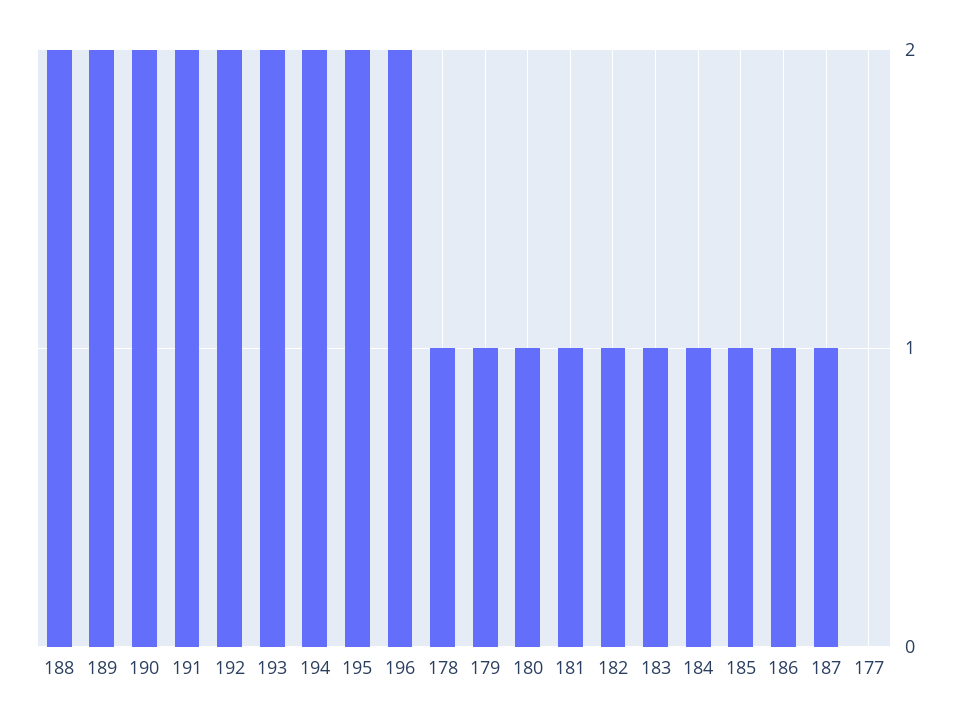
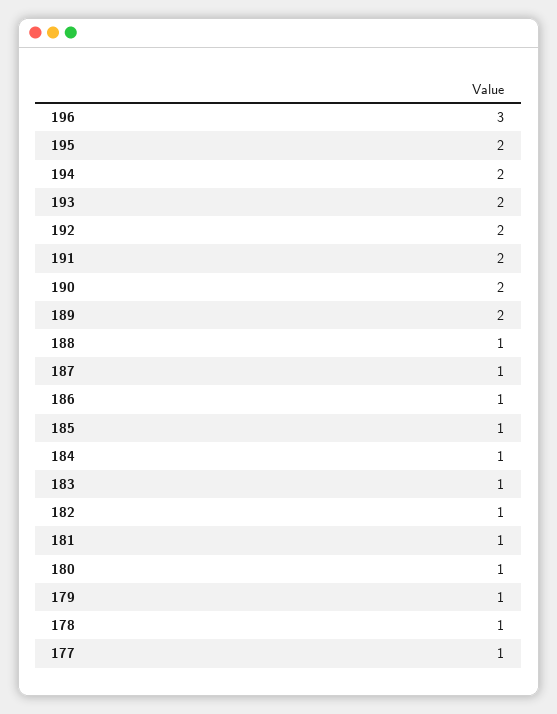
  {
-   "188": 2,
+   "188": 1,
    "189": 2,
    "190": 2,
    "191": 2,
    "192": 2,
    "193": 2,
    "194": 2,
    "195": 2,
-   "196": 2,
+   "196": 3,
    "178": 1,
    "179": 1,
    "180": 1,
    "181": 1,
    "182": 1,
    "183": 1,
    "184": 1,
    "185": 1,
    "186": 1,
    "187": 1,
-   "177": 0
+   "177": 1
  }

